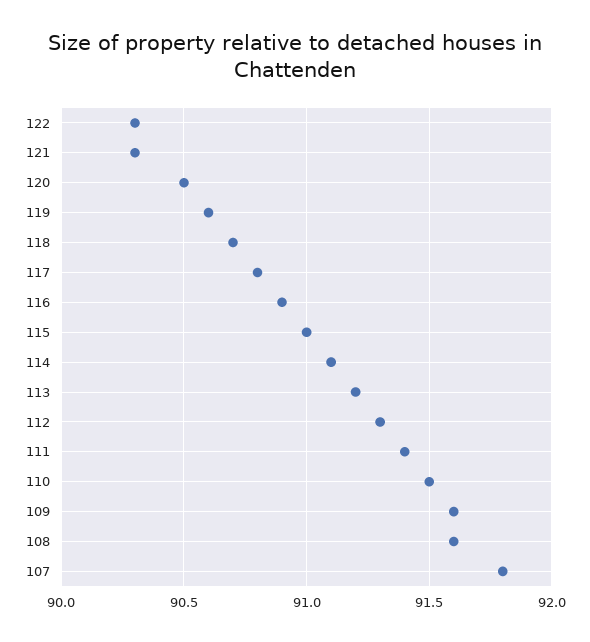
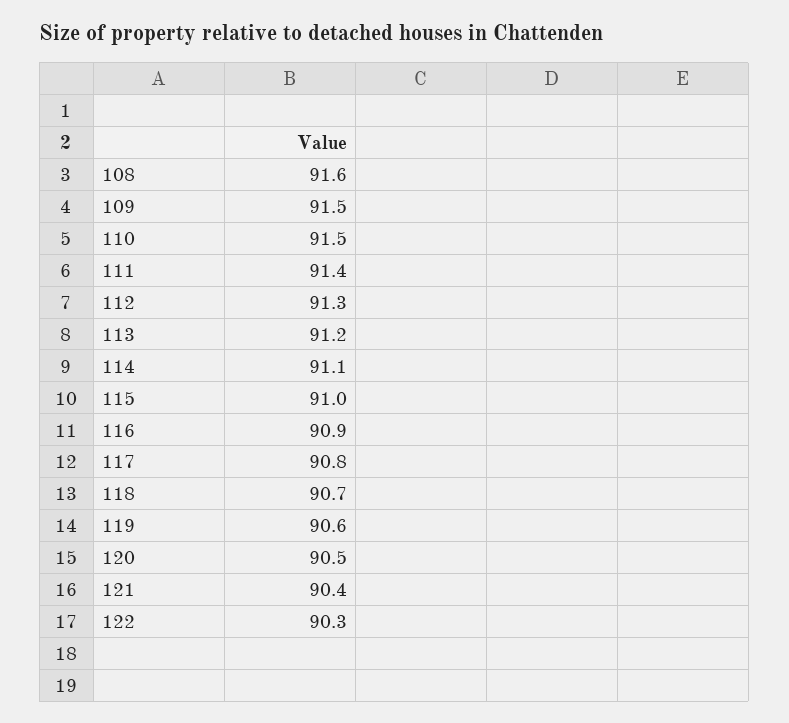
  {
    "122": 90.3,
-   "121": 90.3,
+   "121": 90.4,
    "120": 90.5,
    "119": 90.6,
    "118": 90.7,
    "117": 90.8,
    "116": 90.9,
    "115": 91,
    "114": 91.1,
    "113": 91.2,
    "112": 91.3,
    "111": 91.4,
    "110": 91.5,
-   "109": 91.6,
+   "109": 91.5,
-   "108": 91.6,
+   "108": 91.6
-   "107": 91.8
  }

